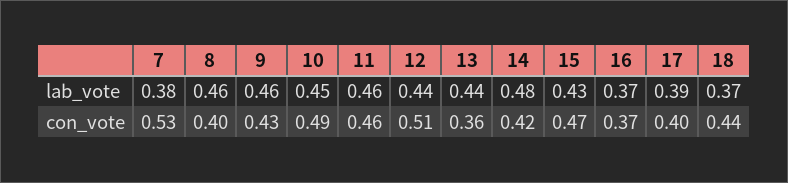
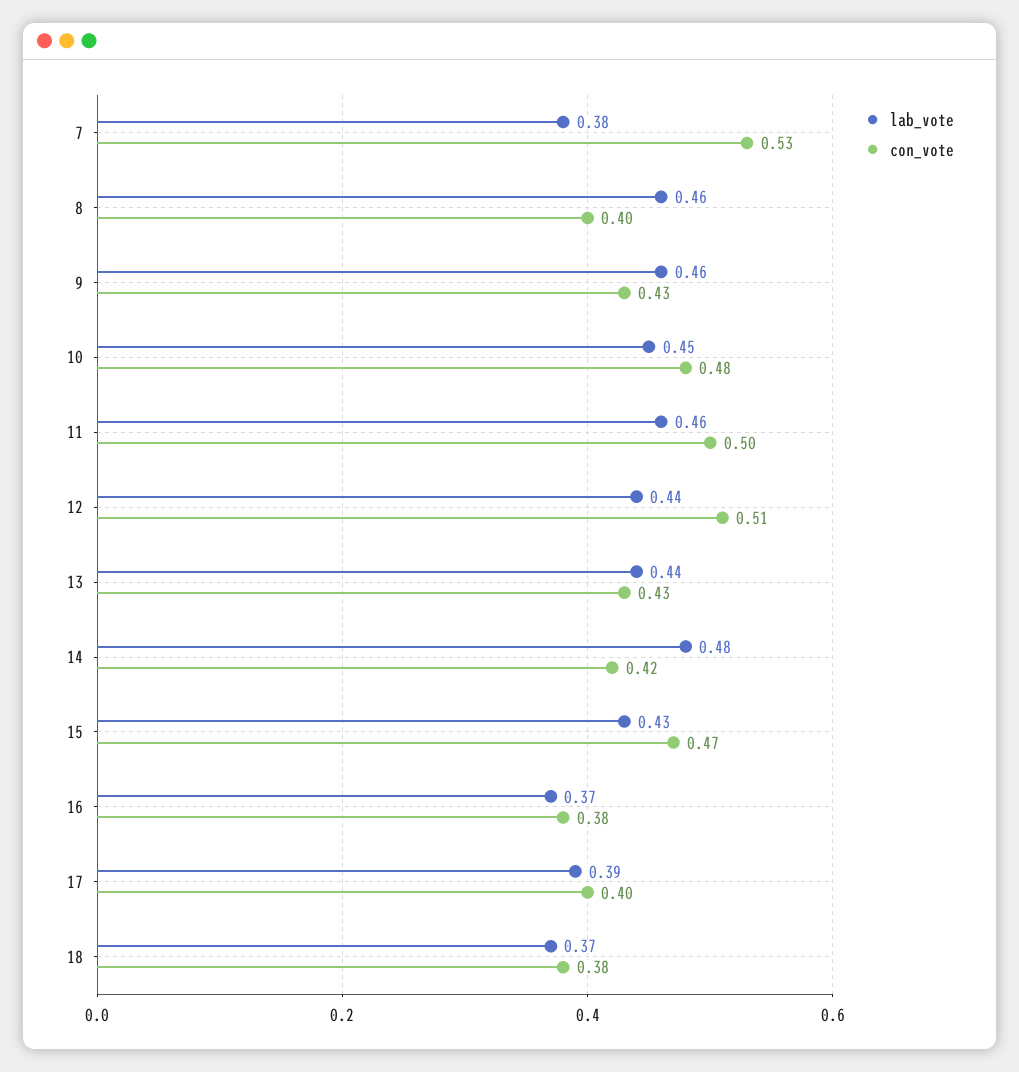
  {
    "lab_vote": {
      "7": 0.38,
      "8": 0.46,
      "9": 0.46,
      "10": 0.45,
      "11": 0.46,
      "12": 0.44,
      "13": 0.44,
      "14": 0.48,
      "15": 0.43,
      "16": 0.37,
      "17": 0.39,
      "18": 0.37
    },
    "con_vote": {
      "7": 0.53,
      "8": 0.4,
      "9": 0.43,
-     "10": 0.49,
+     "10": 0.48,
-     "11": 0.46,
+     "11": 0.5,
      "12": 0.51,
-     "13": 0.36,
+     "13": 0.43,
      "14": 0.42,
      "15": 0.47,
-     "16": 0.37,
+     "16": 0.38,
      "17": 0.4,
-     "18": 0.44
+     "18": 0.38
    }
  }

